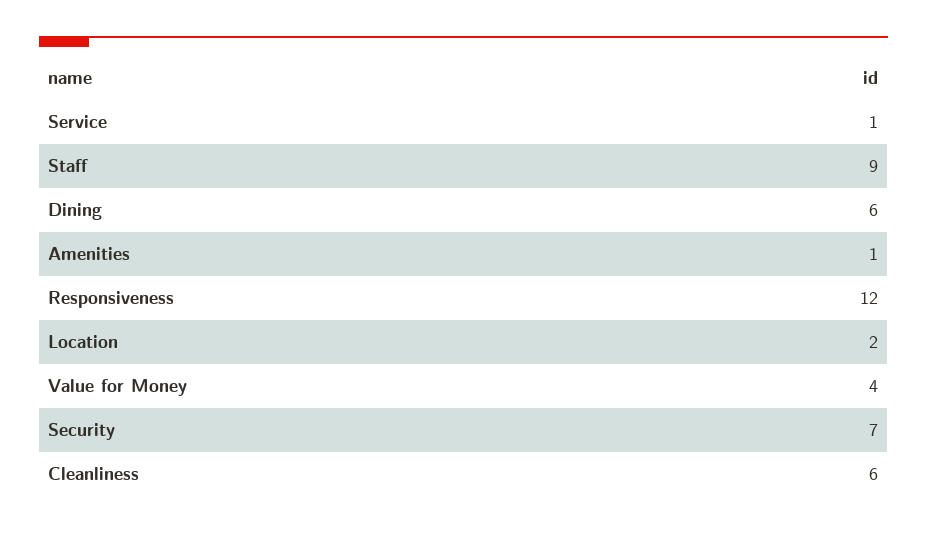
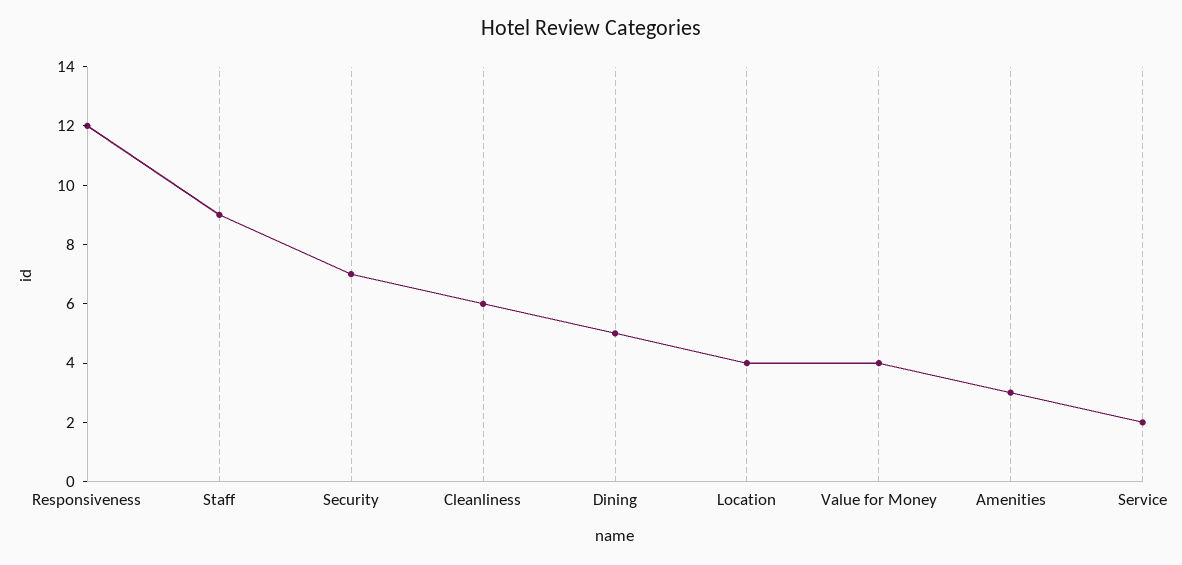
  {
-   "Service": 1,
+   "Service": 2,
    "Staff": 9,
-   "Dining": 6,
+   "Dining": 5,
-   "Amenities": 1,
+   "Amenities": 3,
    "Responsiveness": 12,
-   "Location": 2,
+   "Location": 4,
    "Value for Money": 4,
    "Security": 7,
    "Cleanliness": 6
  }

